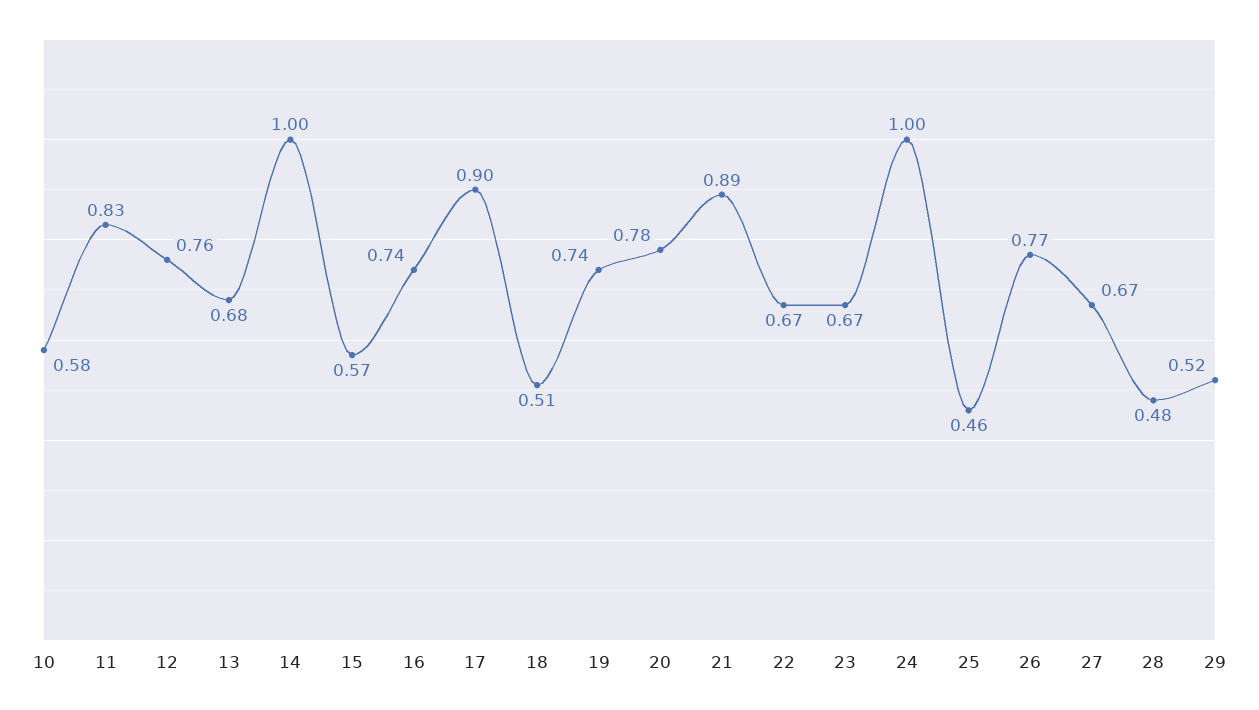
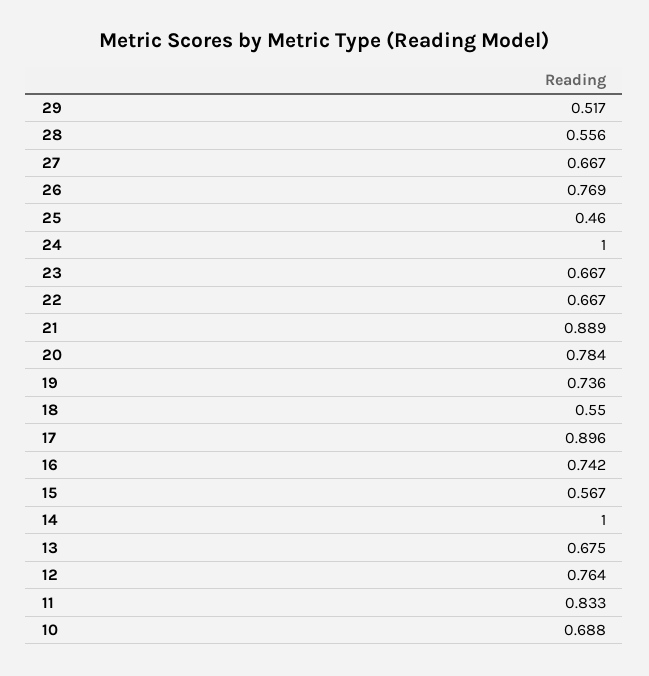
  {
-   "10": 0.58,
+   "10": 0.688,
    "11": 0.833,
    "12": 0.764,
    "13": 0.675,
    "14": 1,
    "15": 0.567,
    "16": 0.742,
    "17": 0.896,
-   "18": 0.51,
+   "18": 0.55,
    "19": 0.736,
    "20": 0.784,
    "21": 0.889,
    "22": 0.667,
    "23": 0.667,
    "24": 1,
    "25": 0.46,
    "26": 0.769,
    "27": 0.667,
-   "28": 0.48,
+   "28": 0.556,
    "29": 0.517
  }

